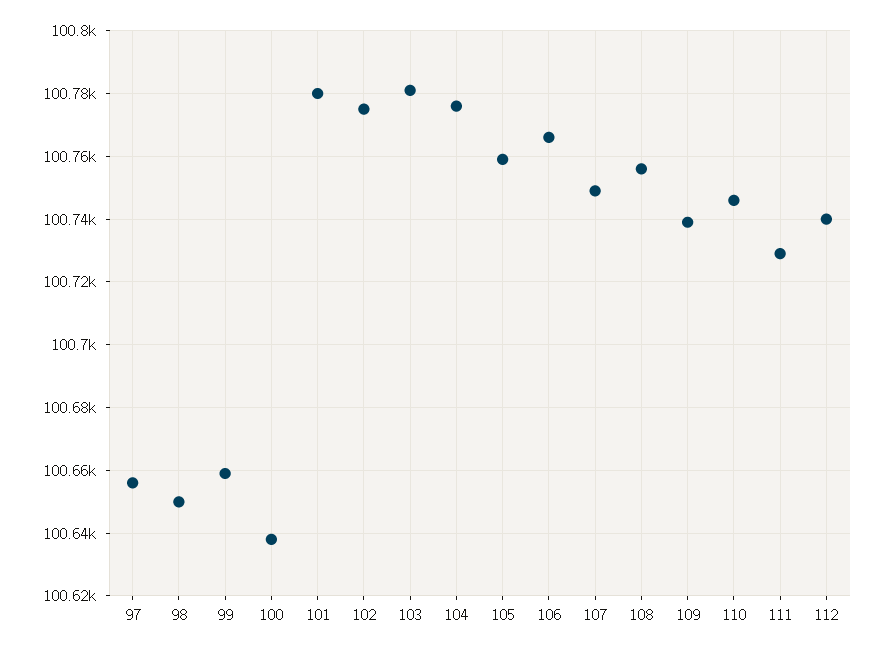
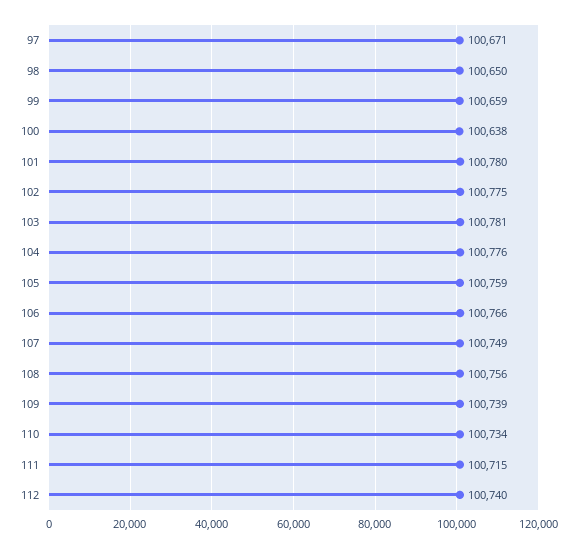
  {
-   "97": 100655,
+   "97": 100671,
    "98": 100650,
    "99": 100659,
    "100": 100638,
    "101": 100780,
    "102": 100775,
    "103": 100781,
    "104": 100776,
    "105": 100759,
    "106": 100766,
    "107": 100749,
    "108": 100756,
    "109": 100739,
-   "110": 100745,
+   "110": 100734,
-   "111": 100730,
+   "111": 100715,
    "112": 100740
  }

